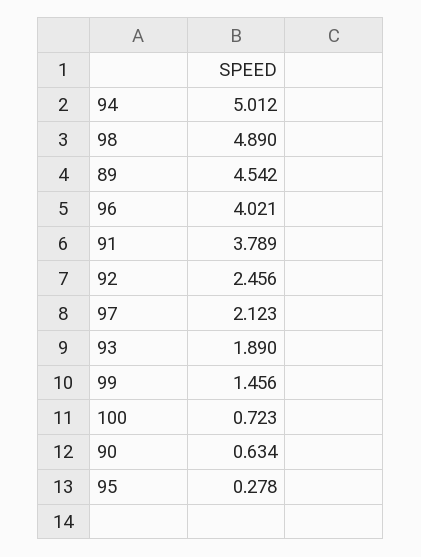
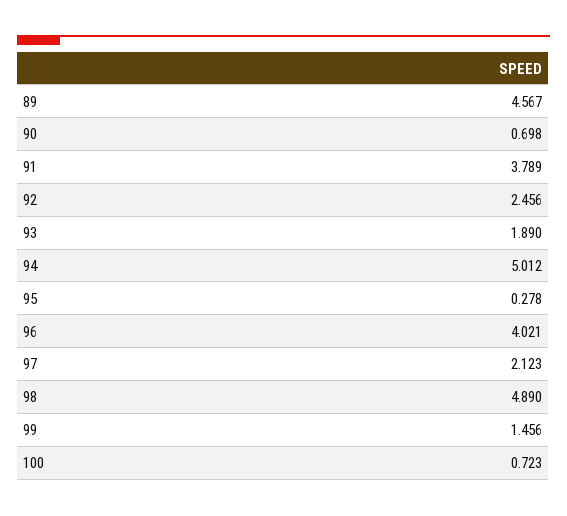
  {
    "94": 5.012,
    "98": 4.89,
-   "89": 4.542,
+   "89": 4.567,
    "96": 4.021,
    "91": 3.789,
    "92": 2.456,
    "97": 2.123,
    "93": 1.89,
    "99": 1.456,
    "100": 0.723,
-   "90": 0.634,
+   "90": 0.698,
    "95": 0.278
  }

